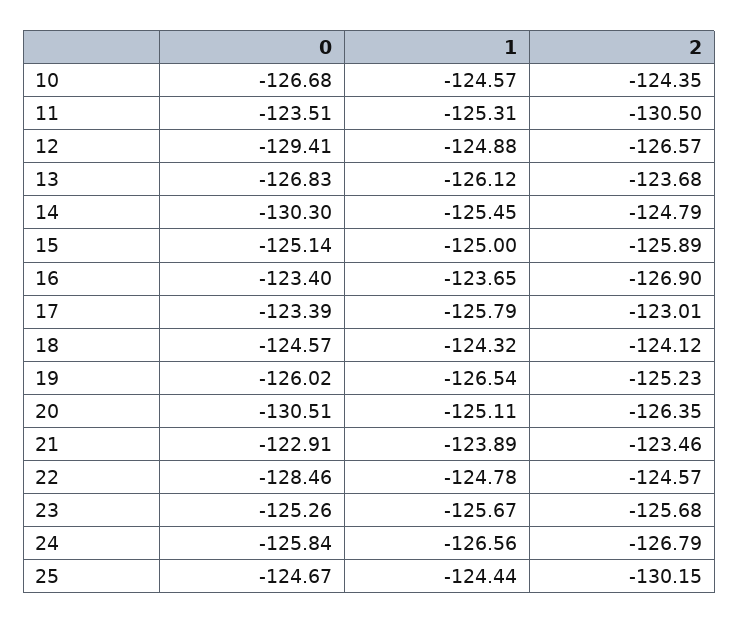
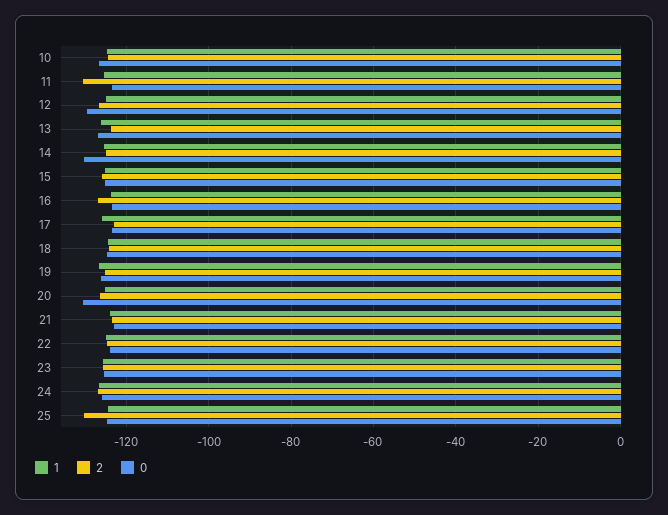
  {
    "0": {
      "10": -126.68,
      "11": -123.51,
      "12": -129.41,
      "13": -126.83,
      "14": -130.3,
      "15": -125.14,
      "16": -123.4,
      "17": -123.39,
      "18": -124.57,
      "19": -126.02,
      "20": -130.51,
      "21": -122.91,
-     "22": -128.46,
+     "22": -124,
      "23": -125.26,
      "24": -125.84,
      "25": -124.67
    },
    "1": {
      "10": -124.57,
      "11": -125.31,
      "12": -124.88,
      "13": -126.12,
      "14": -125.45,
      "15": -125,
      "16": -123.65,
      "17": -125.79,
      "18": -124.32,
      "19": -126.54,
      "20": -125.11,
      "21": -123.89,
      "22": -124.78,
      "23": -125.67,
      "24": -126.56,
      "25": -124.44
    },
    "2": {
      "10": -124.35,
      "11": -130.5,
      "12": -126.57,
      "13": -123.68,
      "14": -124.79,
      "15": -125.89,
      "16": -126.9,
      "17": -123.01,
      "18": -124.12,
      "19": -125.23,
      "20": -126.35,
      "21": -123.46,
      "22": -124.57,
      "23": -125.68,
      "24": -126.79,
      "25": -130.15
    }
  }

